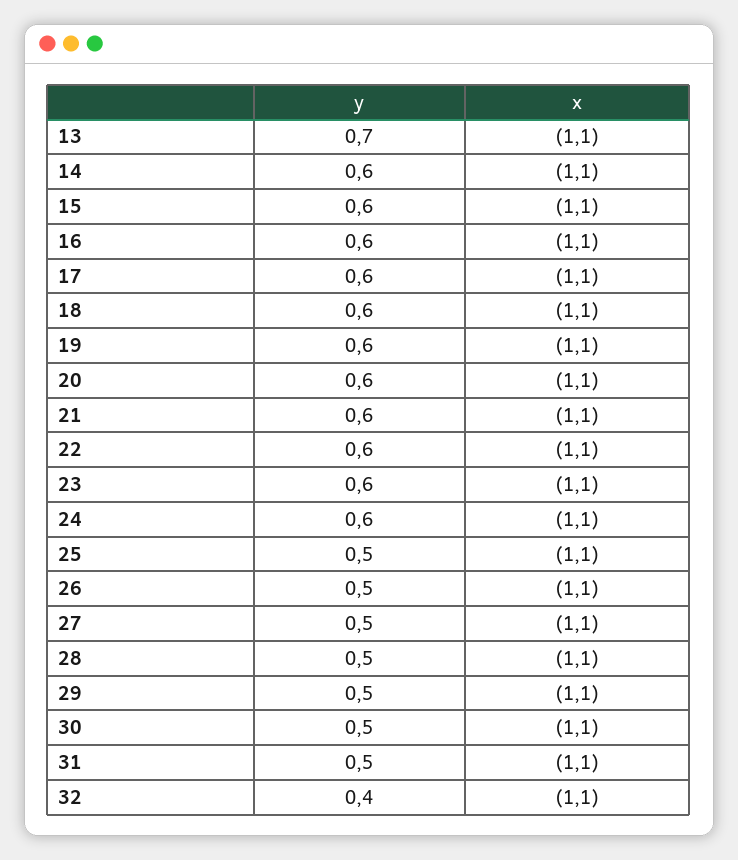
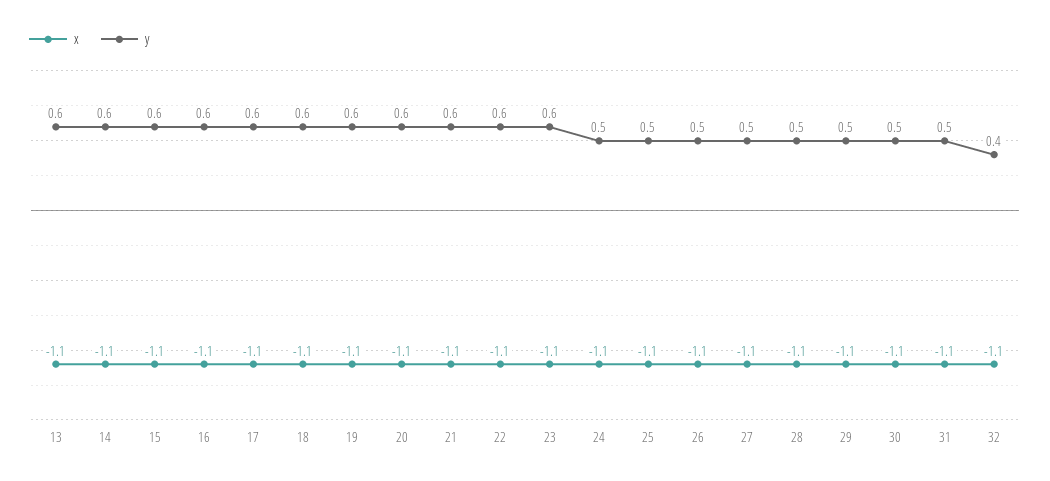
  {
    "y": {
-     "13": 0.7,
+     "13": 0.6,
      "14": 0.6,
      "15": 0.6,
      "16": 0.6,
      "17": 0.6,
      "18": 0.6,
      "19": 0.6,
      "20": 0.6,
      "21": 0.6,
      "22": 0.6,
      "23": 0.6,
-     "24": 0.6,
+     "24": 0.5,
      "25": 0.5,
      "26": 0.5,
      "27": 0.5,
      "28": 0.5,
      "29": 0.5,
      "30": 0.5,
      "31": 0.5,
      "32": 0.4
    },
    "x": {
      "13": -1.1,
      "14": -1.1,
      "15": -1.1,
      "16": -1.1,
      "17": -1.1,
      "18": -1.1,
      "19": -1.1,
      "20": -1.1,
      "21": -1.1,
      "22": -1.1,
      "23": -1.1,
      "24": -1.1,
      "25": -1.1,
      "26": -1.1,
      "27": -1.1,
      "28": -1.1,
      "29": -1.1,
      "30": -1.1,
      "31": -1.1,
      "32": -1.1
    }
  }

